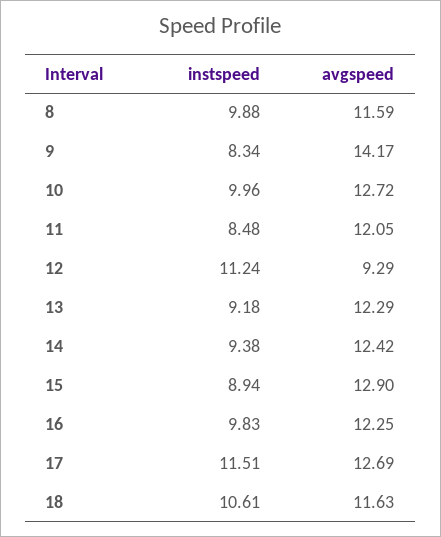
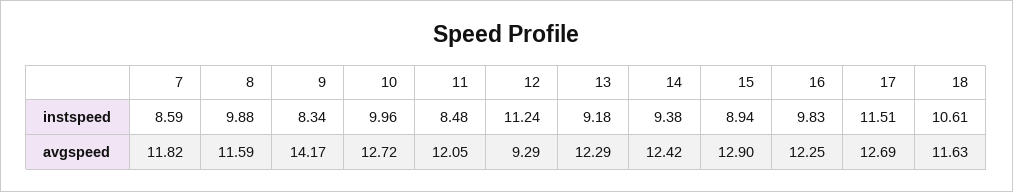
  {
    "instspeed": {
      "8": 9.88,
      "9": 8.34,
      "10": 9.96,
      "11": 8.48,
      "12": 11.24,
      "13": 9.18,
      "14": 9.38,
      "15": 8.94,
      "16": 9.83,
      "17": 11.51,
-     "18": 10.61
+     "18": 10.61,
+     "7": 8.59
    },
    "avgspeed": {
      "8": 11.59,
      "9": 14.17,
      "10": 12.72,
      "11": 12.05,
      "12": 9.29,
      "13": 12.29,
      "14": 12.42,
      "15": 12.9,
      "16": 12.25,
      "17": 12.69,
-     "18": 11.63
+     "18": 11.63,
+     "7": 11.82
    }
  }

